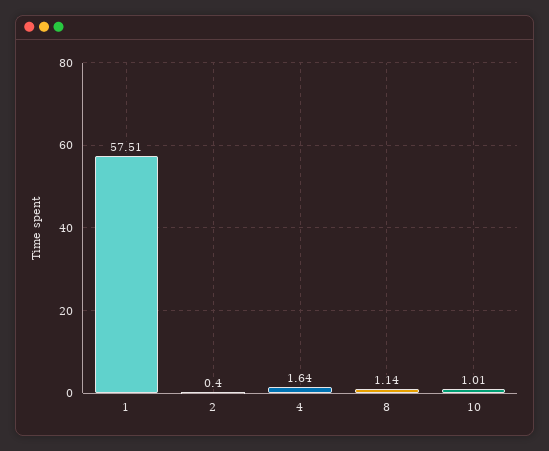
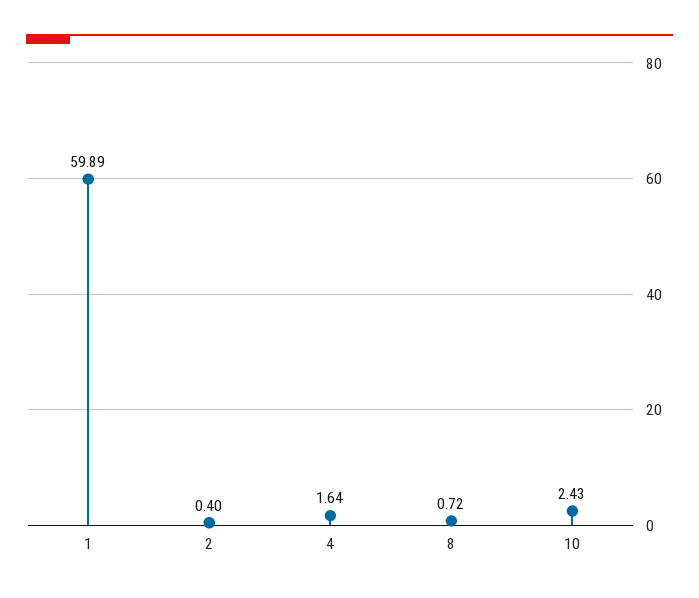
  {
-   "1": 57.51,
+   "1": 59.89,
    "2": 0.4,
    "4": 1.64,
-   "8": 1.14,
+   "8": 0.72,
-   "10": 1.01
+   "10": 2.43
  }

